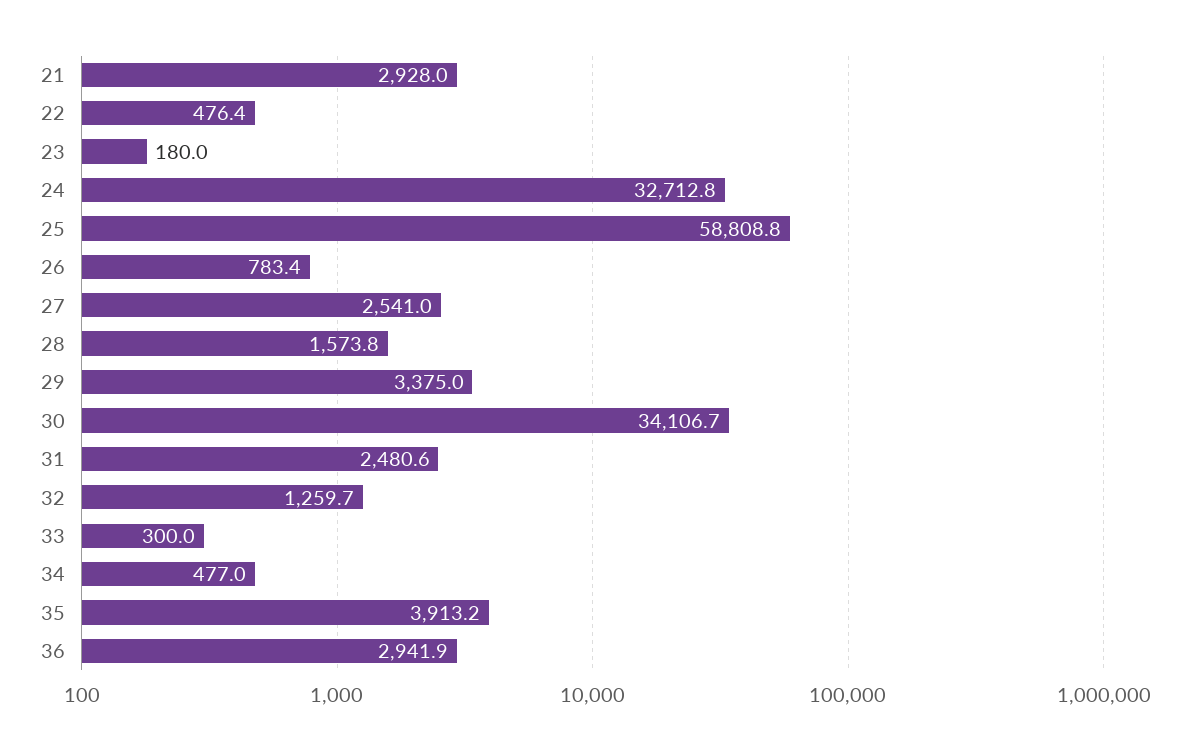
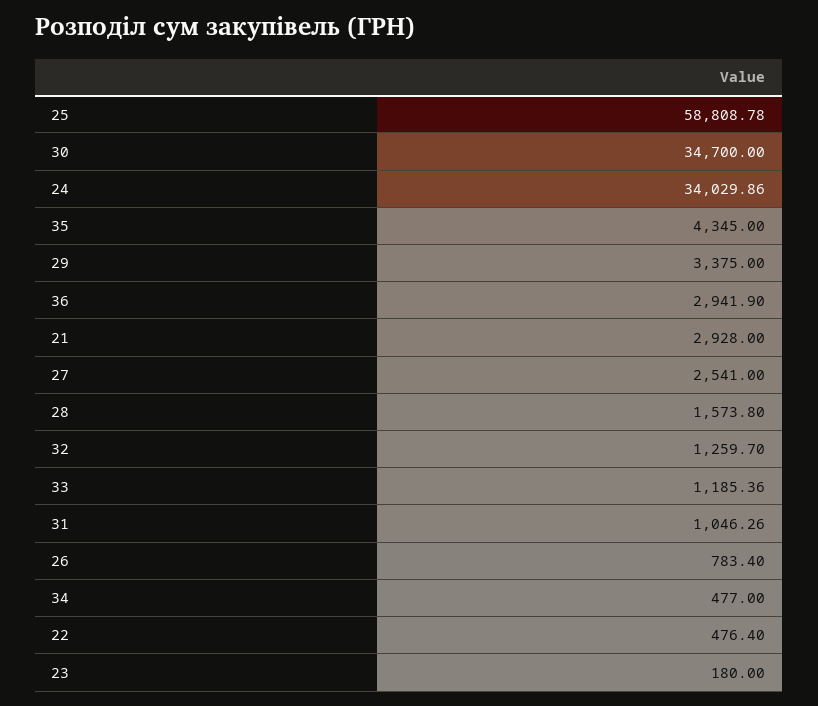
  {
    "21": 2928,
    "22": 476.4,
    "23": 180,
-   "24": 32712.8,
+   "24": 34029.86,
    "25": 58808.78,
    "26": 783.4,
    "27": 2541,
    "28": 1573.8,
    "29": 3375,
-   "30": 34106.7,
+   "30": 34700,
-   "31": 2480.6,
+   "31": 1046.26,
    "32": 1259.7,
-   "33": 300,
+   "33": 1185.36,
    "34": 477,
-   "35": 3913.2,
+   "35": 4345,
    "36": 2941.9
  }

